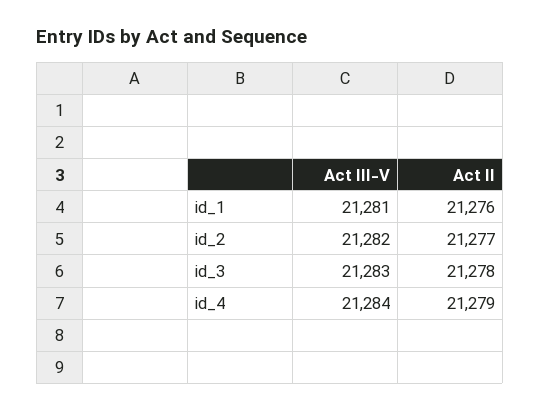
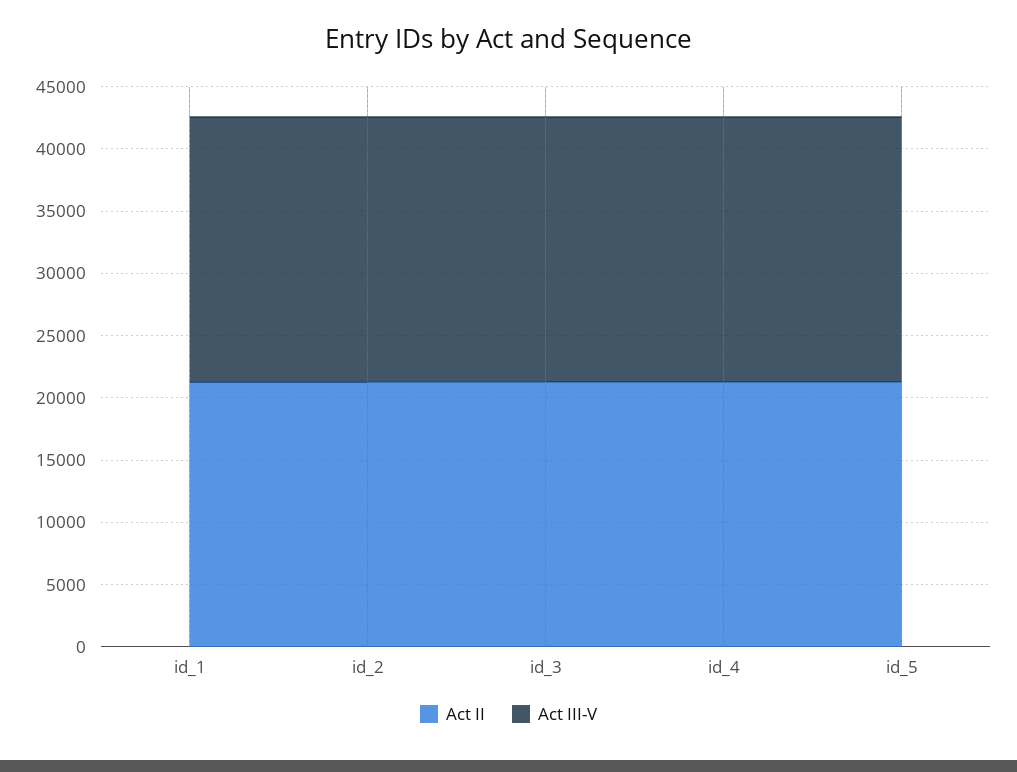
  {
    "Act III-V": {
      "id_1": 21281,
      "id_2": 21282,
      "id_3": 21283,
-     "id_4": 21284
+     "id_4": 21284,
+     "id_5": 21000
    },
    "Act II": {
      "id_1": 21276,
      "id_2": 21277,
      "id_3": 21278,
-     "id_4": 21279
+     "id_4": 21279,
+     "id_5": 21000
    }
  }

